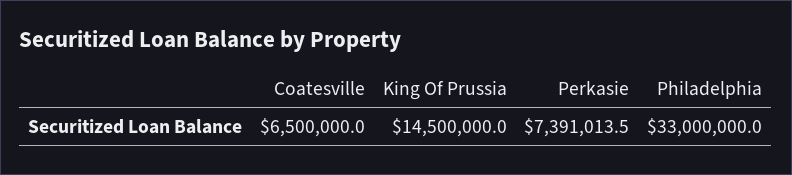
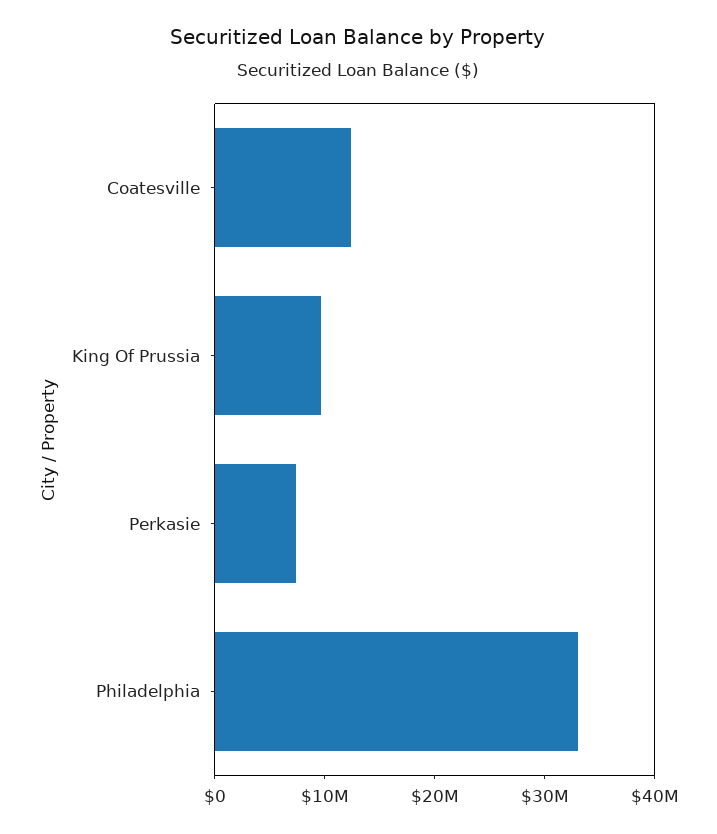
  {
-   "Coatesville": 6500000,
+   "Coatesville": 12000000,
-   "King Of Prussia": 14500000,
+   "King Of Prussia": 10000000,
    "Perkasie": 7391013.5,
    "Philadelphia": 33000000
  }

